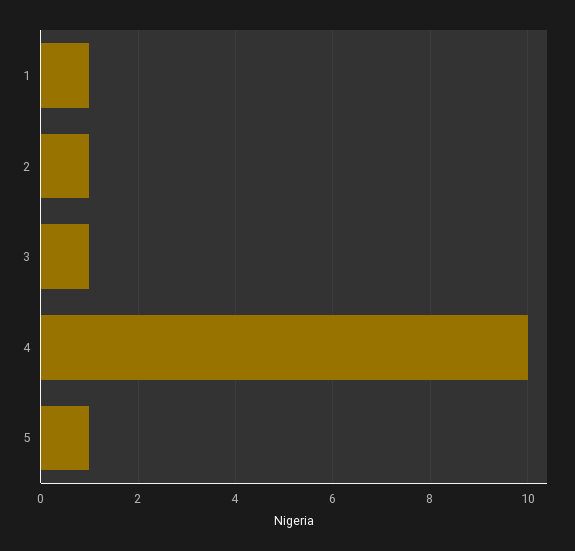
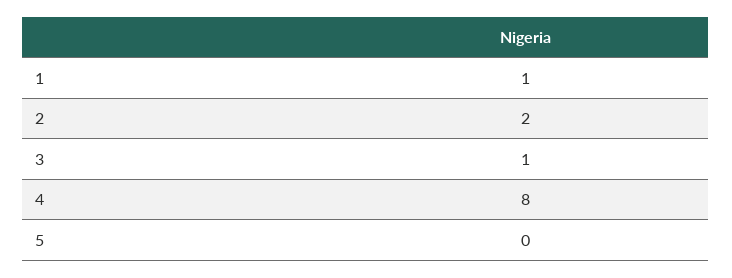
  {
    "1": 1,
-   "2": 1,
+   "2": 2,
    "3": 1,
-   "4": 10,
+   "4": 8,
-   "5": 1
+   "5": 0
  }

